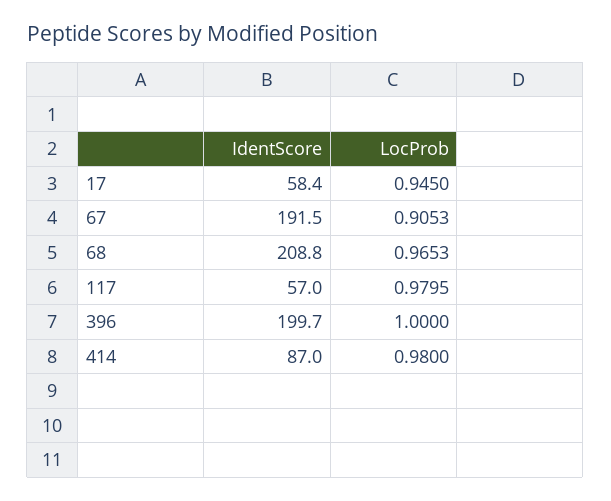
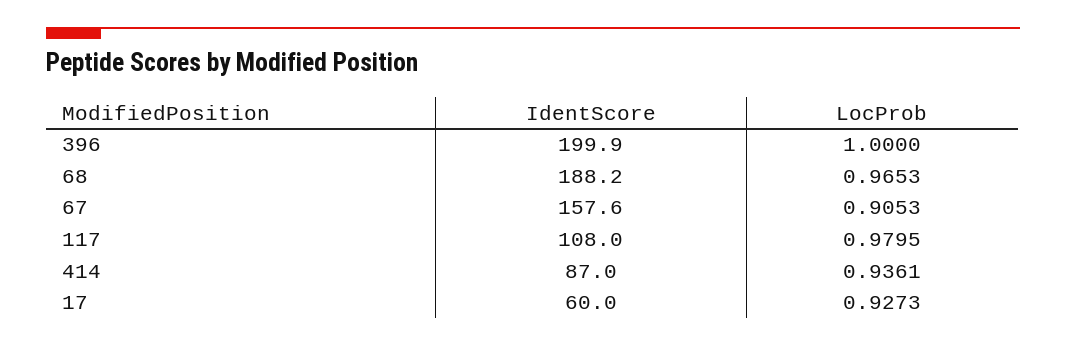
  {
    "IdentScore": {
-     "17": 58.4,
+     "17": 60,
-     "67": 191.5,
+     "67": 157.6,
-     "68": 208.8,
+     "68": 188.2,
-     "117": 57,
+     "117": 108,
-     "396": 199.7,
+     "396": 199.9,
      "414": 87
    },
    "LocProb": {
-     "17": 0.945,
+     "17": 0.9273,
      "67": 0.9053,
      "68": 0.9653,
      "117": 0.9795,
      "396": 1,
-     "414": 0.98
+     "414": 0.9361
    }
  }

